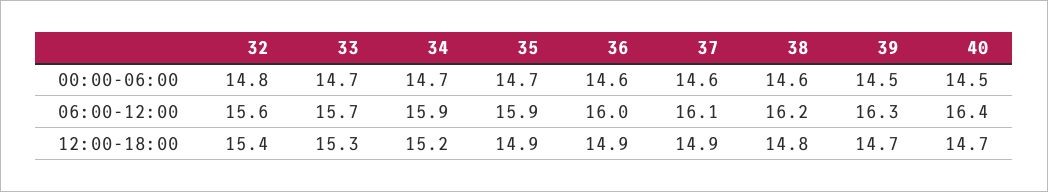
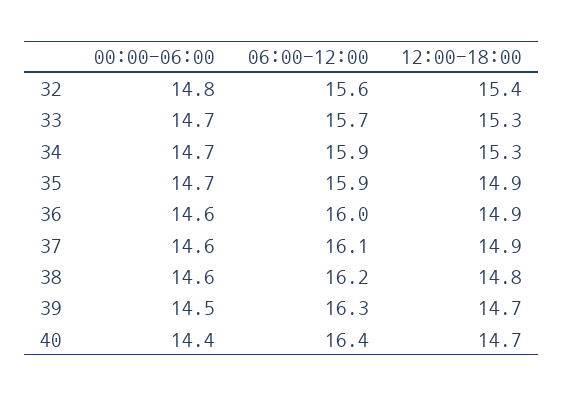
  {
    "32": {
      "00:00-06:00": 14.8,
      "06:00-12:00": 15.6,
      "12:00-18:00": 15.4
    },
    "33": {
      "00:00-06:00": 14.7,
      "06:00-12:00": 15.7,
      "12:00-18:00": 15.3
    },
    "34": {
      "00:00-06:00": 14.7,
      "06:00-12:00": 15.9,
-     "12:00-18:00": 15.2
+     "12:00-18:00": 15.3
    },
    "35": {
      "00:00-06:00": 14.7,
      "06:00-12:00": 15.9,
      "12:00-18:00": 14.9
    },
    "36": {
      "00:00-06:00": 14.6,
      "06:00-12:00": 16,
      "12:00-18:00": 14.9
    },
    "37": {
      "00:00-06:00": 14.6,
      "06:00-12:00": 16.1,
      "12:00-18:00": 14.9
    },
    "38": {
      "00:00-06:00": 14.6,
      "06:00-12:00": 16.2,
      "12:00-18:00": 14.8
    },
    "39": {
      "00:00-06:00": 14.5,
      "06:00-12:00": 16.3,
      "12:00-18:00": 14.7
    },
    "40": {
-     "00:00-06:00": 14.5,
+     "00:00-06:00": 14.4,
      "06:00-12:00": 16.4,
      "12:00-18:00": 14.7
    }
  }

